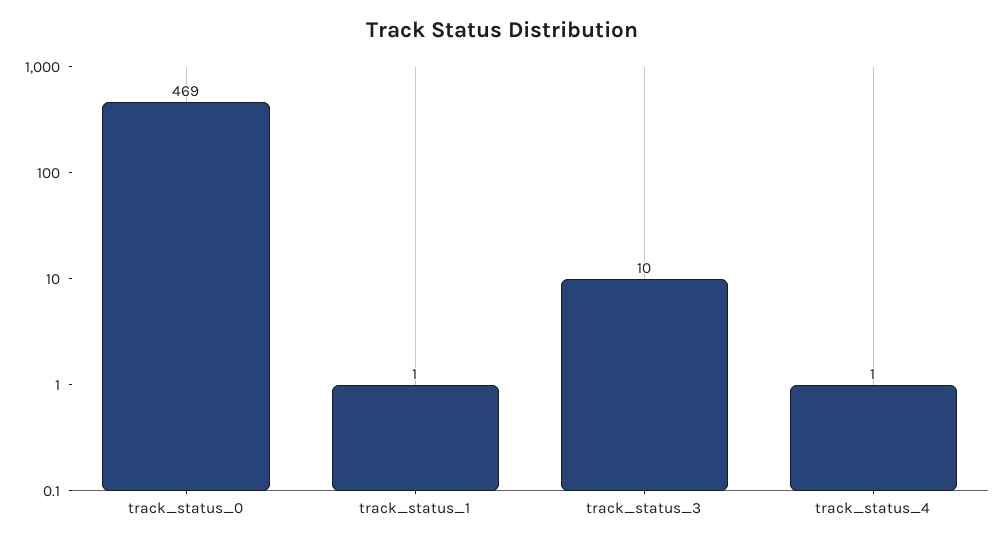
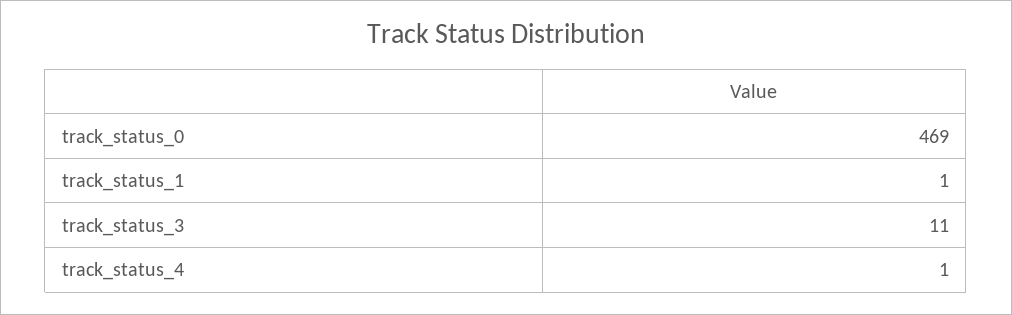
  {
    "track_status_0": 469,
    "track_status_1": 1,
-   "track_status_3": 10,
+   "track_status_3": 11,
    "track_status_4": 1
  }

